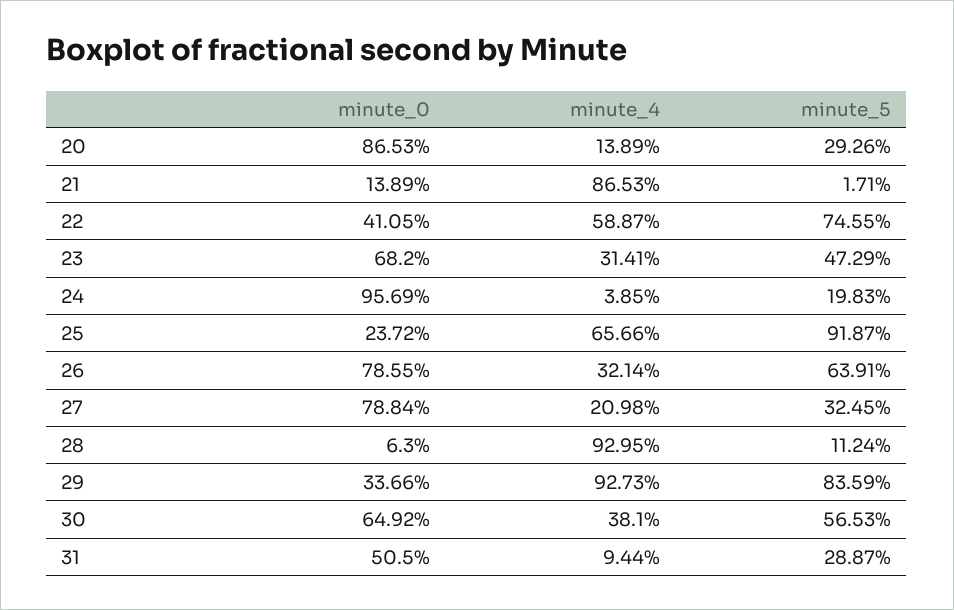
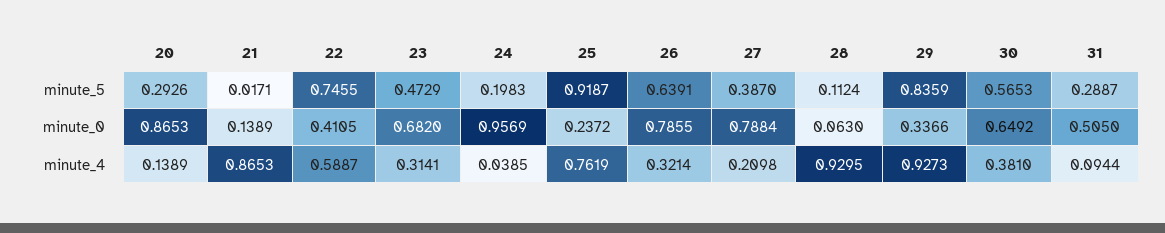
  {
    "minute_0": {
      "20": 0.8653,
      "21": 0.1389,
      "22": 0.4105,
      "23": 0.682,
      "24": 0.9569,
      "25": 0.2372,
      "26": 0.7855,
      "27": 0.7884,
      "28": 0.063,
      "29": 0.3366,
      "30": 0.6492,
      "31": 0.505
    },
    "minute_4": {
      "20": 0.1389,
      "21": 0.8653,
      "22": 0.5887,
      "23": 0.3141,
      "24": 0.0385,
-     "25": 0.6566,
+     "25": 0.7619,
      "26": 0.3214,
      "27": 0.2098,
      "28": 0.9295,
      "29": 0.9273,
      "30": 0.381,
      "31": 0.0944
    },
    "minute_5": {
      "20": 0.2926,
      "21": 0.0171,
      "22": 0.7455,
      "23": 0.4729,
      "24": 0.1983,
      "25": 0.9187,
      "26": 0.6391,
-     "27": 0.3245,
+     "27": 0.387,
      "28": 0.1124,
      "29": 0.8359,
      "30": 0.5653,
      "31": 0.2887
    }
  }

